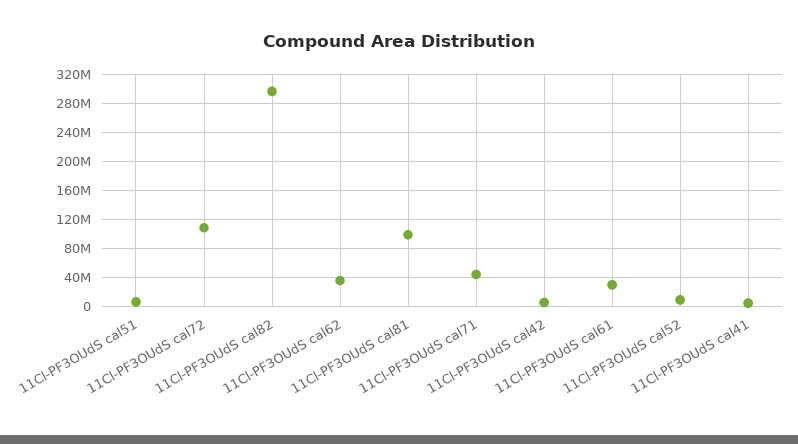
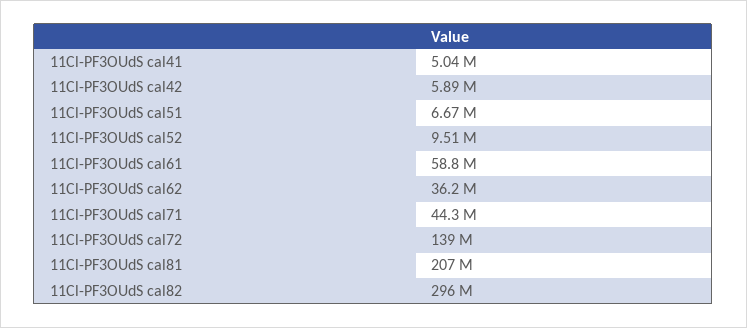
  {
    "11Cl-PF3OUdS cal51": 6670000,
-   "11Cl-PF3OUdS cal72": 110000000,
+   "11Cl-PF3OUdS cal72": 139000000,
    "11Cl-PF3OUdS cal82": 296000000,
    "11Cl-PF3OUdS cal62": 36200000,
-   "11Cl-PF3OUdS cal81": 100000000,
+   "11Cl-PF3OUdS cal81": 207000000,
    "11Cl-PF3OUdS cal71": 44300000,
    "11Cl-PF3OUdS cal42": 5890000,
-   "11Cl-PF3OUdS cal61": 30000000,
+   "11Cl-PF3OUdS cal61": 58800000,
    "11Cl-PF3OUdS cal52": 9510000,
    "11Cl-PF3OUdS cal41": 5040000
  }

